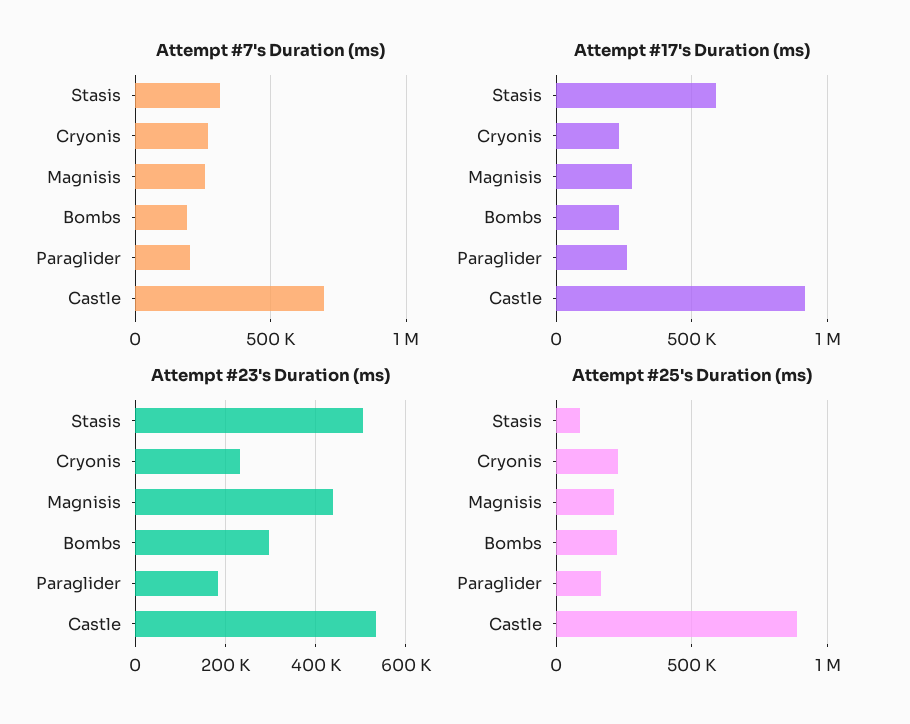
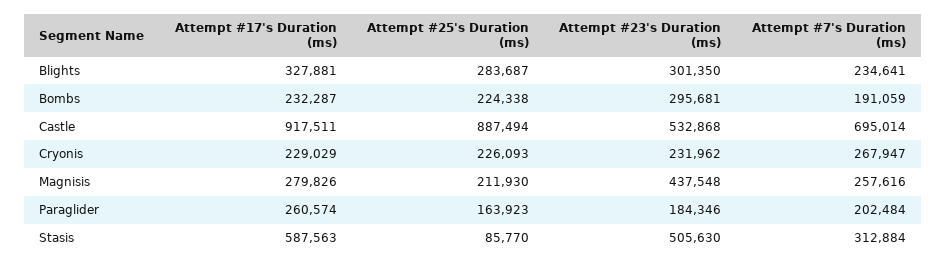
  {
    "Attempt #7's Duration (ms)": {
      "Stasis": 312884,
      "Cryonis": 267947,
      "Magnisis": 257616,
      "Bombs": 191059,
      "Paraglider": 202484,
-     "Castle": 695014
+     "Castle": 695014,
+     "Blights": 234641
    },
    "Attempt #17's Duration (ms)": {
      "Stasis": 587563,
      "Cryonis": 229029,
      "Magnisis": 279826,
      "Bombs": 232287,
      "Paraglider": 260574,
-     "Castle": 917511
+     "Castle": 917511,
+     "Blights": 327881
    },
    "Attempt #23's Duration (ms)": {
      "Stasis": 505630,
      "Cryonis": 231962,
      "Magnisis": 437548,
      "Bombs": 295681,
      "Paraglider": 184346,
-     "Castle": 532868
+     "Castle": 532868,
+     "Blights": 301350
    },
    "Attempt #25's Duration (ms)": {
      "Stasis": 85770,
      "Cryonis": 226093,
      "Magnisis": 211930,
      "Bombs": 224338,
      "Paraglider": 163923,
-     "Castle": 887494
+     "Castle": 887494,
+     "Blights": 283687
    }
  }

